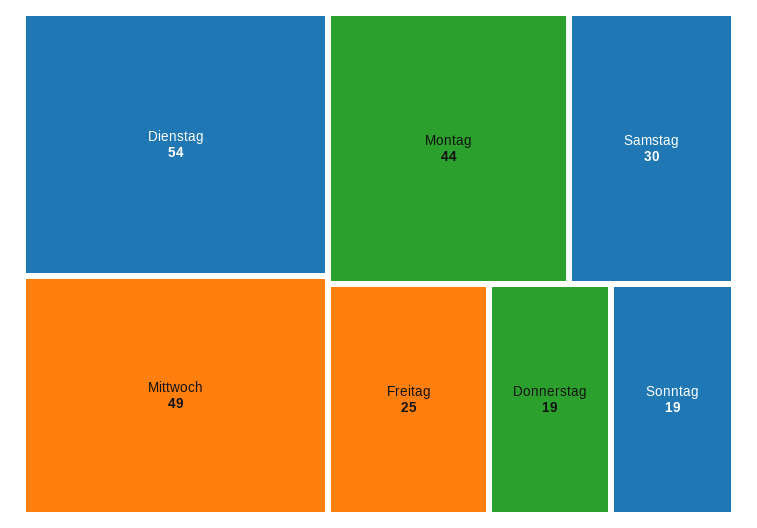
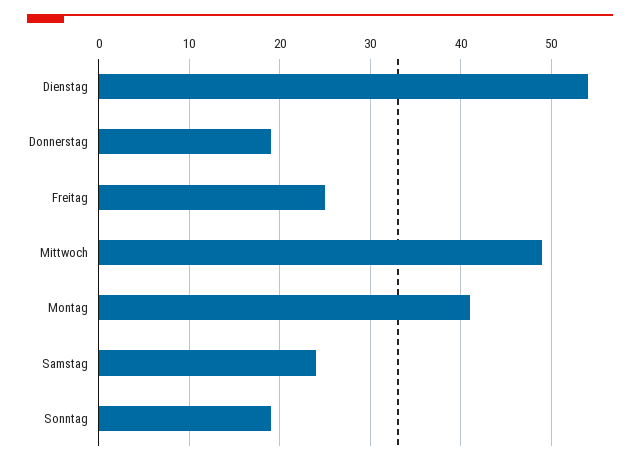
  {
    "Dienstag": 54,
    "Mittwoch": 49,
-   "Montag": 44,
+   "Montag": 41,
-   "Samstag": 30,
+   "Samstag": 24,
    "Freitag": 25,
    "Donnerstag": 19,
    "Sonntag": 19
  }

